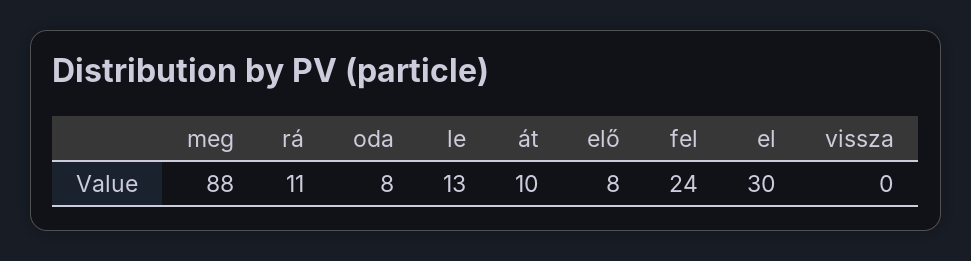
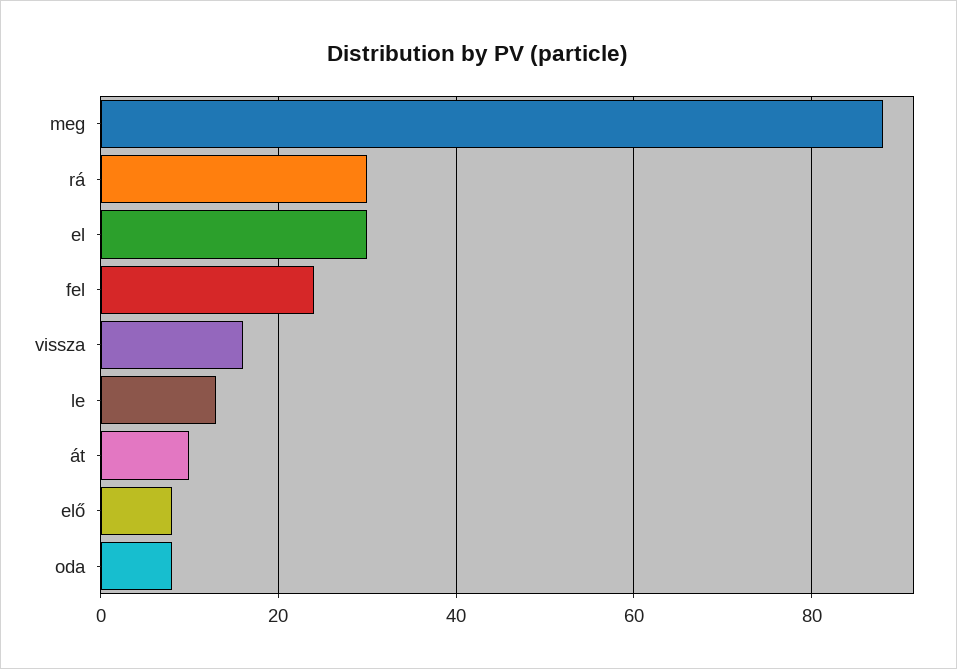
  {
    "meg": 88,
-   "rá": 11,
+   "rá": 30,
    "oda": 8,
    "le": 13,
    "át": 10,
    "elő": 8,
    "fel": 24,
    "el": 30,
-   "vissza": 0
+   "vissza": 15
  }

